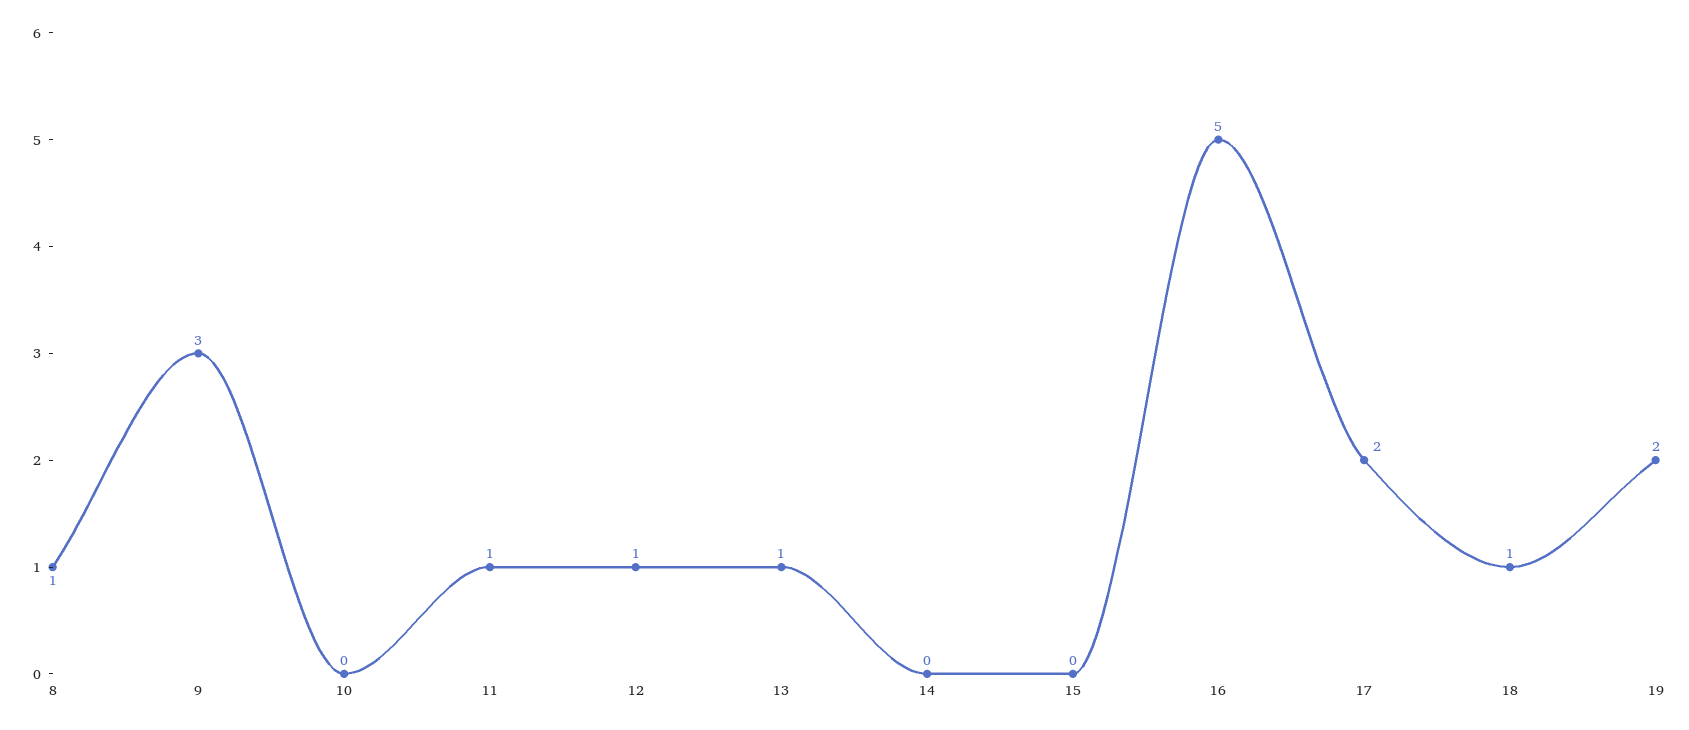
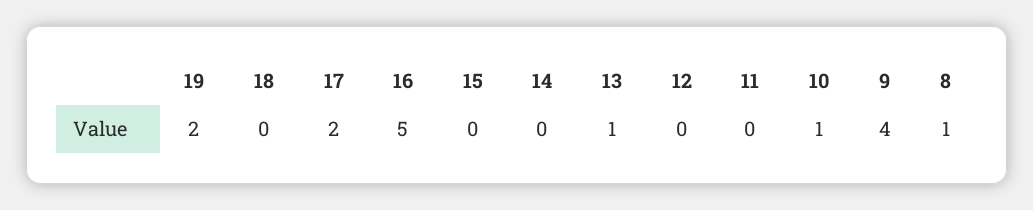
  {
    "8": 1,
-   "9": 3,
+   "9": 4,
-   "10": 0,
+   "10": 1,
-   "11": 1,
+   "11": 0,
-   "12": 1,
+   "12": 0,
    "13": 1,
    "14": 0,
    "15": 0,
    "16": 5,
    "17": 2,
-   "18": 1,
+   "18": 0,
    "19": 2
  }

